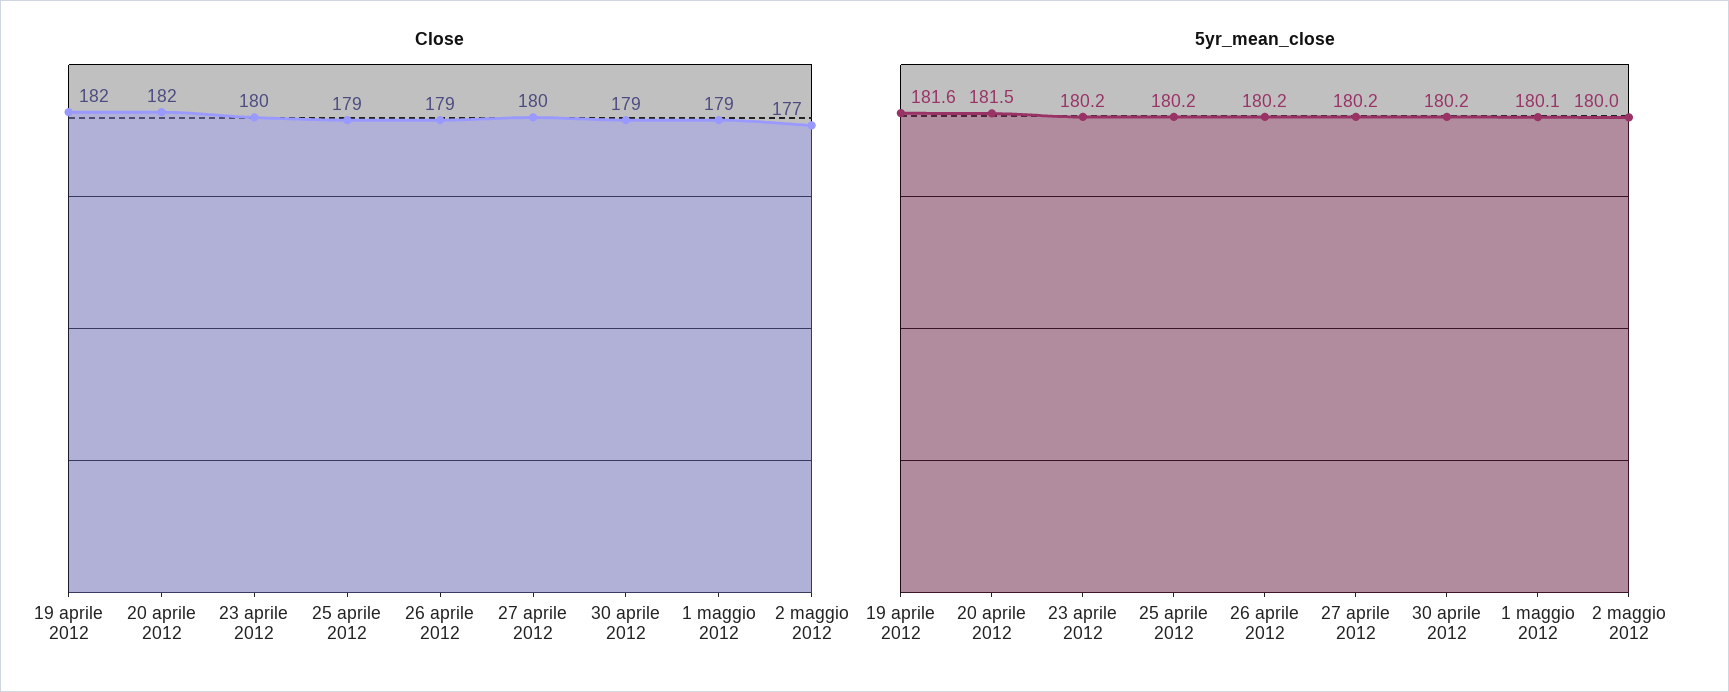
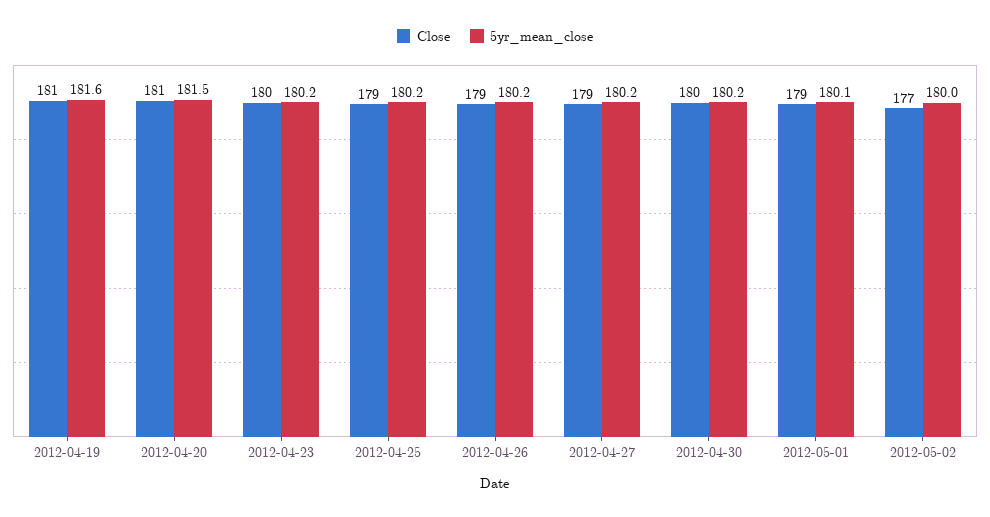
  {
    "Close": {
-     "19 aprile 2012": 182,
+     "19 aprile 2012": 181,
-     "20 aprile 2012": 182,
+     "20 aprile 2012": 181,
      "23 aprile 2012": 180,
      "25 aprile 2012": 179,
      "26 aprile 2012": 179,
-     "27 aprile 2012": 180,
+     "27 aprile 2012": 179,
-     "30 aprile 2012": 179,
+     "30 aprile 2012": 180,
      "1 maggio 2012": 179,
      "2 maggio 2012": 177
    },
    "5yr_mean_close": {
      "19 aprile 2012": 181.6,
      "20 aprile 2012": 181.5,
      "23 aprile 2012": 180.2,
      "25 aprile 2012": 180.2,
      "26 aprile 2012": 180.2,
      "27 aprile 2012": 180.2,
      "30 aprile 2012": 180.2,
      "1 maggio 2012": 180.1,
      "2 maggio 2012": 180
    }
  }

